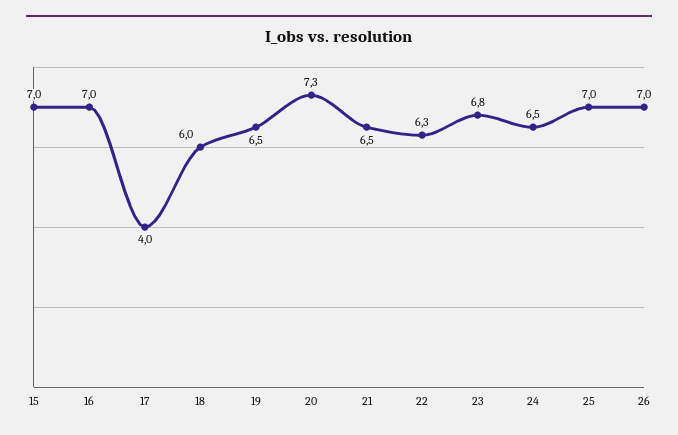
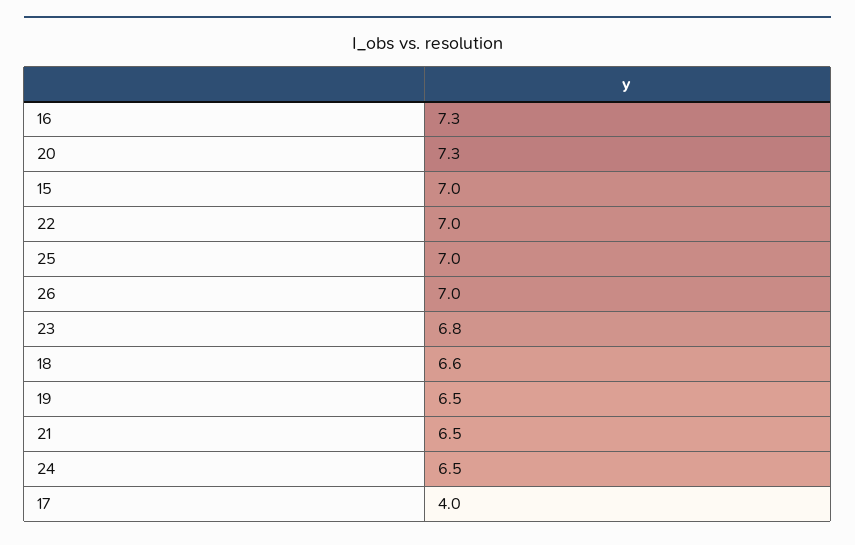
  {
    "15": 7,
-   "16": 7,
+   "16": 7.3,
    "17": 4,
-   "18": 6,
+   "18": 6.6,
    "19": 6.5,
    "20": 7.3,
    "21": 6.5,
-   "22": 6.3,
+   "22": 7,
    "23": 6.8,
    "24": 6.5,
    "25": 7,
    "26": 7
  }

